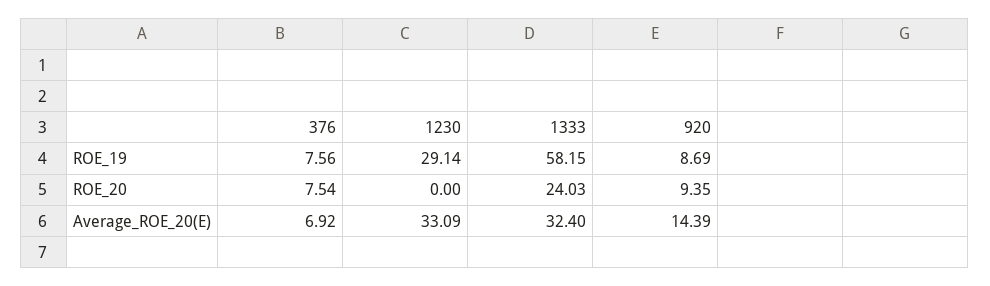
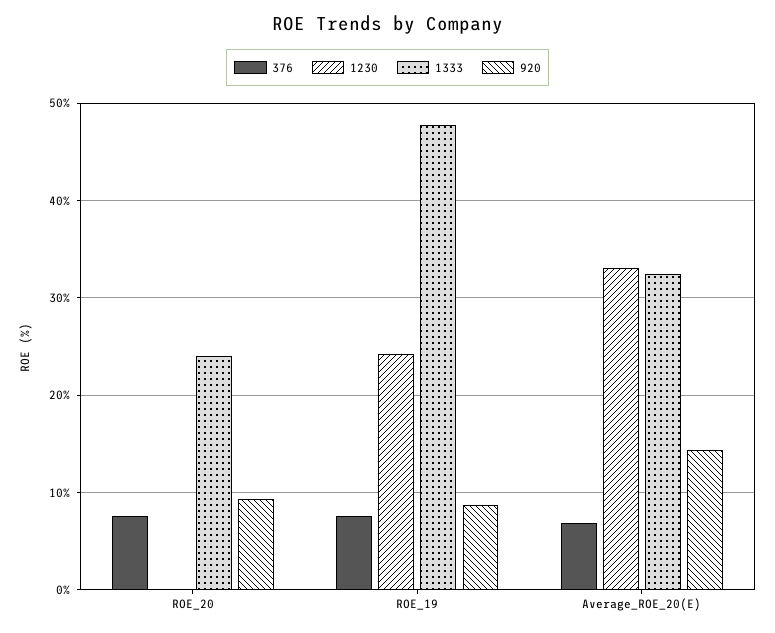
  {
    "376": {
      "ROE_19": 7.56,
      "ROE_20": 7.54,
      "Average_ROE_20(E)": 6.92
    },
    "1230": {
-     "ROE_19": 29.14,
+     "ROE_19": 24,
      "ROE_20": 0,
      "Average_ROE_20(E)": 33.09
    },
    "1333": {
-     "ROE_19": 58.15,
+     "ROE_19": 48,
      "ROE_20": 24.03,
      "Average_ROE_20(E)": 32.4
    },
    "920": {
      "ROE_19": 8.69,
      "ROE_20": 9.35,
      "Average_ROE_20(E)": 14.39
    }
  }

